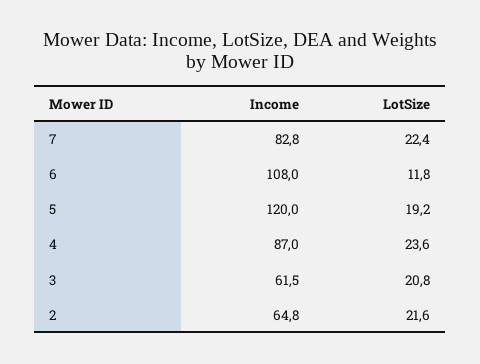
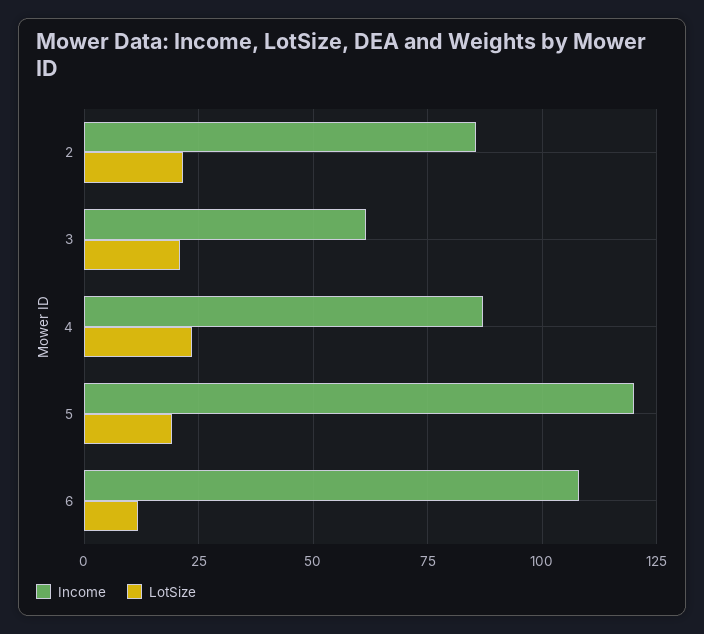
  {
    "Income": {
-     "7": 82.8,
      "6": 108,
      "5": 120,
      "4": 87,
      "3": 61.5,
-     "2": 64.8
+     "2": 85
    },
    "LotSize": {
-     "7": 22.4,
      "6": 11.8,
      "5": 19.2,
      "4": 23.6,
      "3": 20.8,
      "2": 21.6
    }
  }

